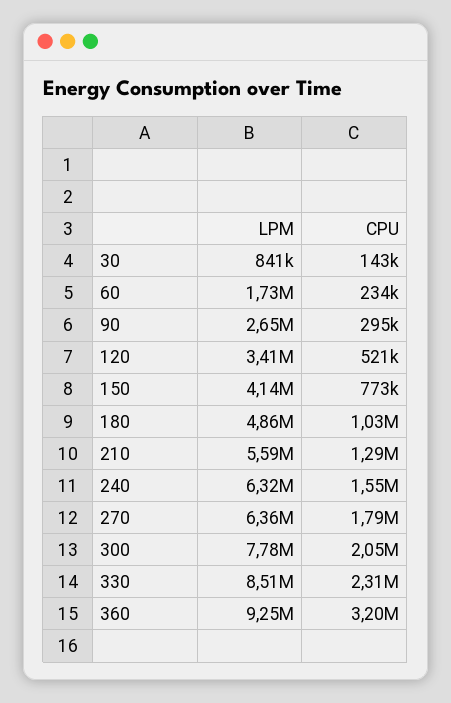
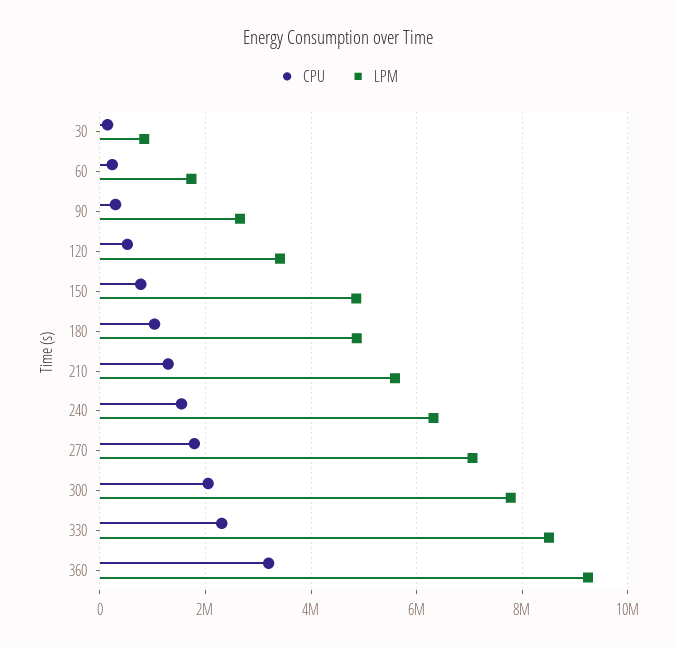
  {
    "LPM": {
      "30": 841000,
      "60": 1730000,
      "90": 2650000,
      "120": 3410000,
-     "150": 4140000,
+     "150": 4800000,
      "180": 4860000,
      "210": 5590000,
      "240": 6320000,
-     "270": 6360000,
+     "270": 7000000,
      "300": 7780000,
      "330": 8510000,
      "360": 9250000
    },
    "CPU": {
      "30": 143000,
      "60": 234000,
      "90": 295000,
      "120": 521000,
      "150": 773000,
      "180": 1030000,
      "210": 1290000,
      "240": 1550000,
      "270": 1790000,
      "300": 2050000,
      "330": 2310000,
      "360": 3200000
    }
  }

